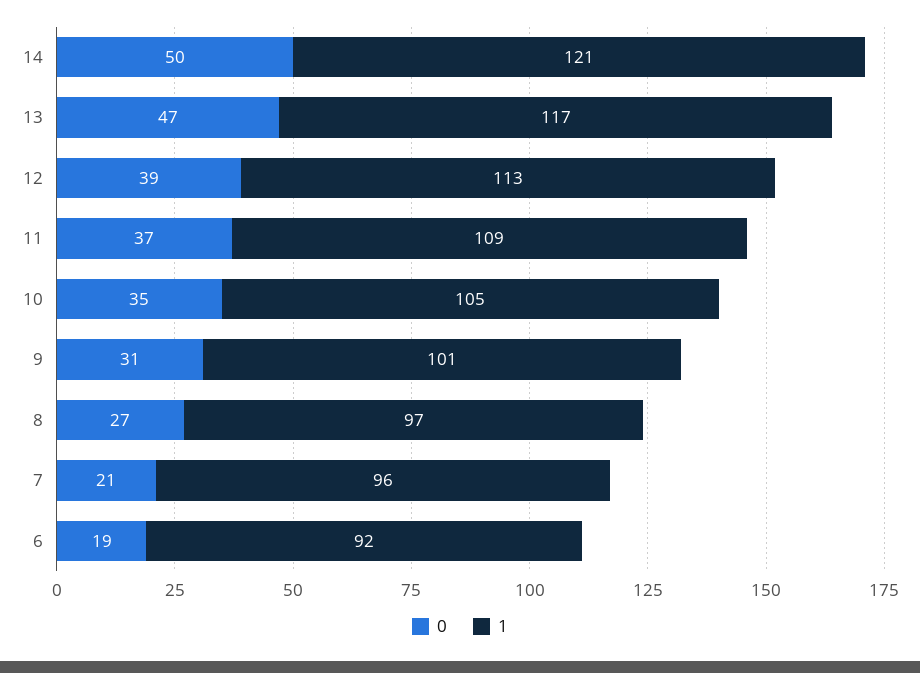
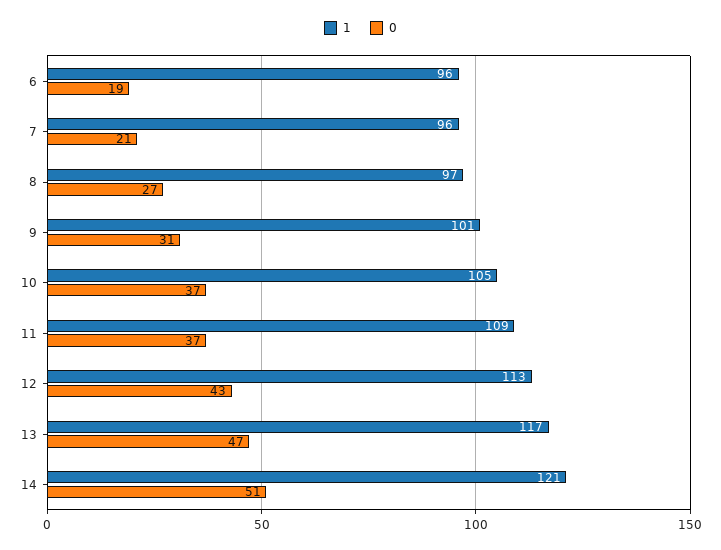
  {
    "0": {
-     "14": 50,
+     "14": 51,
      "13": 47,
-     "12": 39,
+     "12": 43,
      "11": 37,
-     "10": 35,
+     "10": 37,
      "9": 31,
      "8": 27,
      "7": 21,
      "6": 19
    },
    "1": {
      "14": 121,
      "13": 117,
      "12": 113,
      "11": 109,
      "10": 105,
      "9": 101,
      "8": 97,
      "7": 96,
-     "6": 92
+     "6": 96
    }
  }

